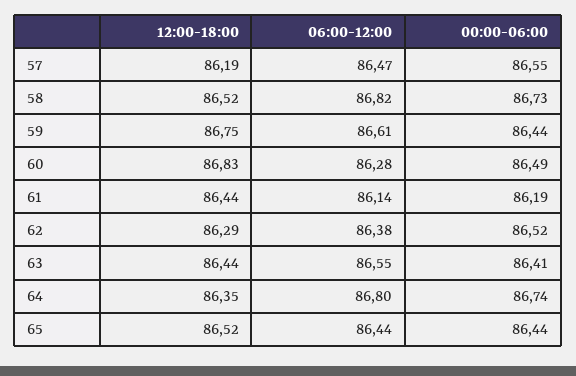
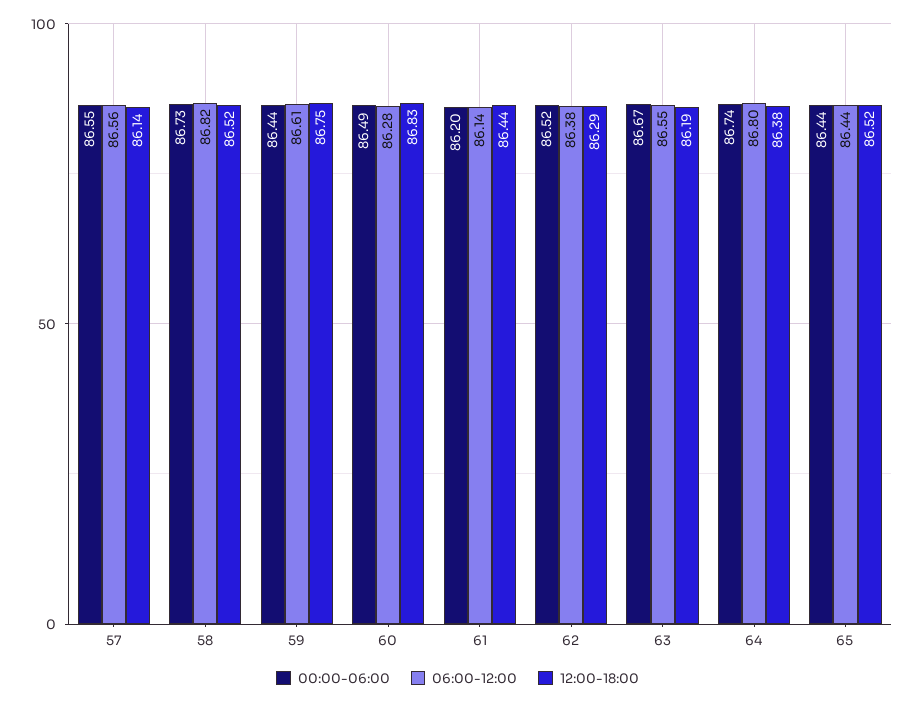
  {
    "12:00-18:00": {
-     "57": 86.19,
+     "57": 86.14,
      "58": 86.52,
      "59": 86.75,
      "60": 86.83,
      "61": 86.44,
      "62": 86.29,
-     "63": 86.44,
+     "63": 86.19,
-     "64": 86.35,
+     "64": 86.38,
      "65": 86.52
    },
    "06:00-12:00": {
-     "57": 86.47,
+     "57": 86.56,
      "58": 86.82,
      "59": 86.61,
      "60": 86.28,
      "61": 86.14,
      "62": 86.38,
      "63": 86.55,
      "64": 86.8,
      "65": 86.44
    },
    "00:00-06:00": {
      "57": 86.55,
      "58": 86.73,
      "59": 86.44,
      "60": 86.49,
-     "61": 86.19,
+     "61": 86.2,
      "62": 86.52,
-     "63": 86.41,
+     "63": 86.67,
      "64": 86.74,
      "65": 86.44
    }
  }

